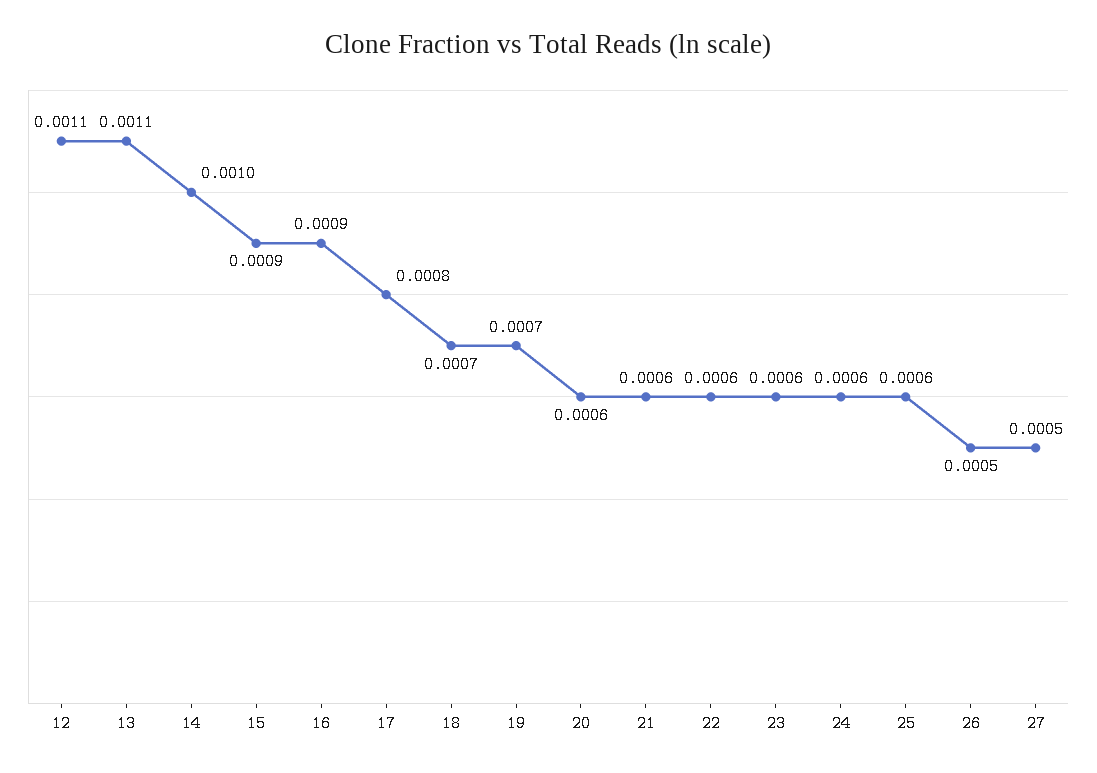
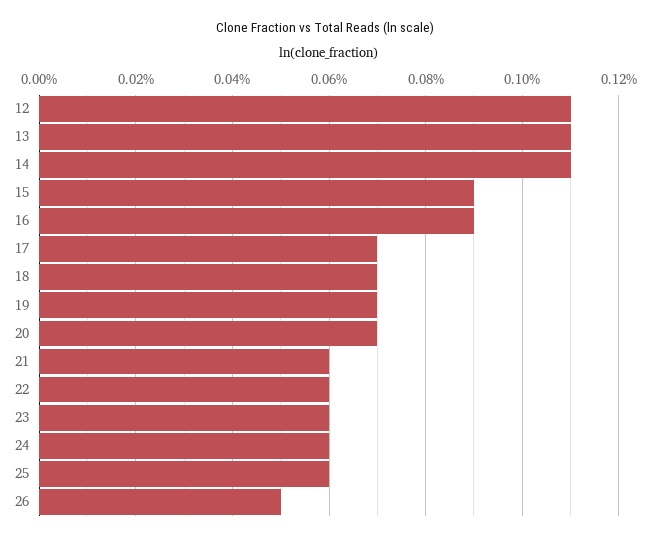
  {
    "12": 0.0011,
    "13": 0.0011,
-   "14": 0.001,
+   "14": 0.0011,
    "15": 0.0009,
    "16": 0.0009,
-   "17": 0.0008,
+   "17": 0.0007,
    "18": 0.0007,
    "19": 0.0007,
-   "20": 0.0006,
+   "20": 0.0007,
    "21": 0.0006,
    "22": 0.0006,
    "23": 0.0006,
    "24": 0.0006,
    "25": 0.0006,
-   "26": 0.0005,
+   "26": 0.0005
-   "27": 0.0005
  }

